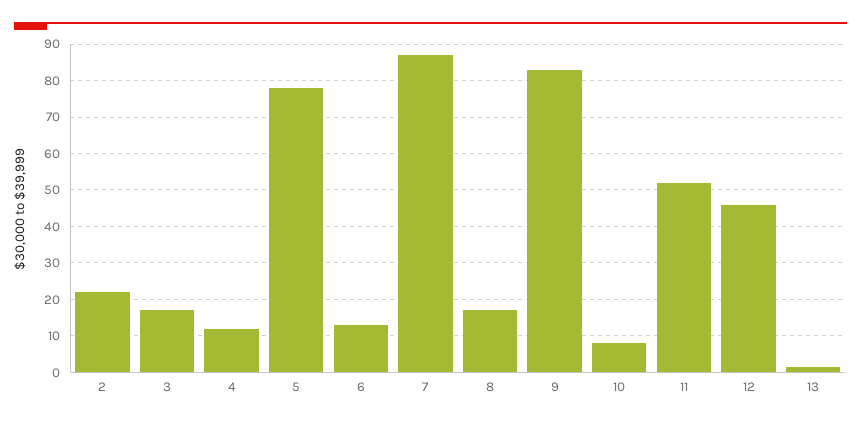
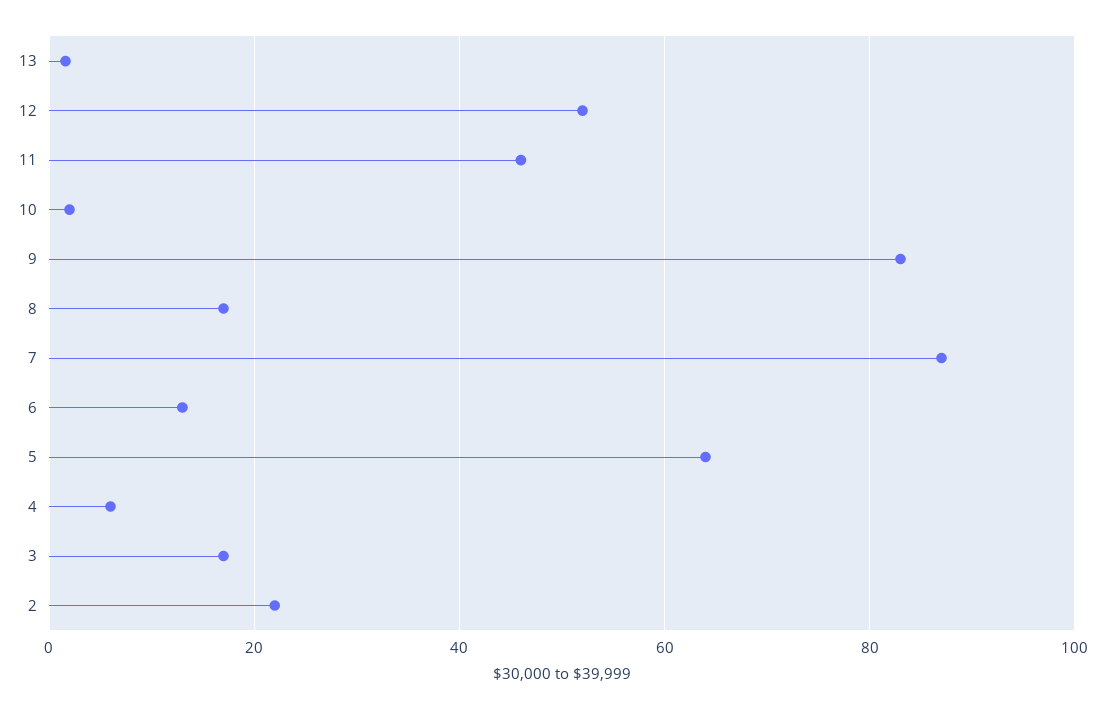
  {
    "2": 22,
    "3": 18,
-   "4": 12,
+   "4": 6,
-   "5": 78,
+   "5": 64,
    "6": 14,
    "7": 88,
    "8": 18,
    "9": 84,
-   "10": 8,
+   "10": 2,
-   "11": 52,
+   "11": 46,
-   "12": 46,
+   "12": 52,
    "13": 2
  }

